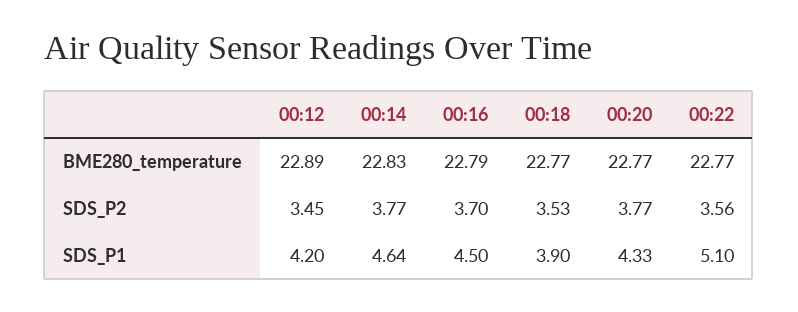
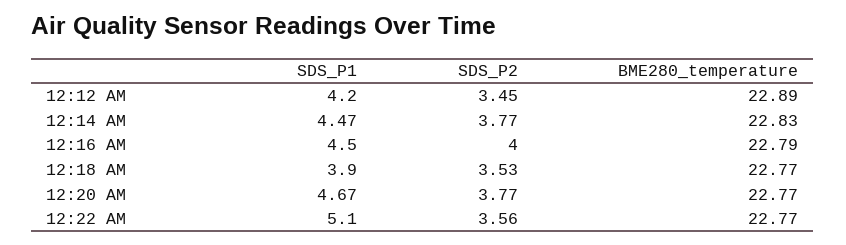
  {
    "00:12": {
      "BME280_temperature": 22.89,
      "SDS_P2": 3.45,
      "SDS_P1": 4.2
    },
    "00:14": {
      "BME280_temperature": 22.83,
      "SDS_P2": 3.77,
-     "SDS_P1": 4.64
+     "SDS_P1": 4.47
    },
    "00:16": {
      "BME280_temperature": 22.79,
-     "SDS_P2": 3.7,
+     "SDS_P2": 4,
      "SDS_P1": 4.5
    },
    "00:18": {
      "BME280_temperature": 22.77,
      "SDS_P2": 3.53,
      "SDS_P1": 3.9
    },
    "00:20": {
      "BME280_temperature": 22.77,
      "SDS_P2": 3.77,
-     "SDS_P1": 4.33
+     "SDS_P1": 4.67
    },
    "00:22": {
      "BME280_temperature": 22.77,
      "SDS_P2": 3.56,
      "SDS_P1": 5.1
    }
  }

